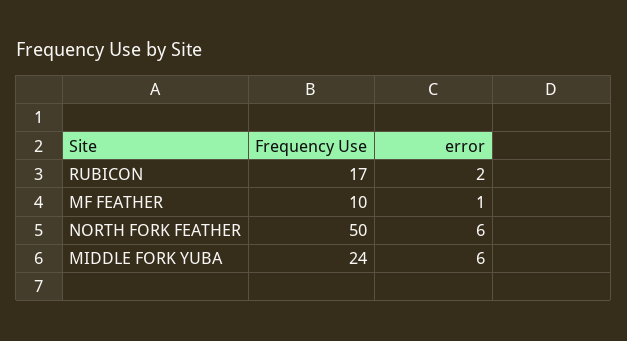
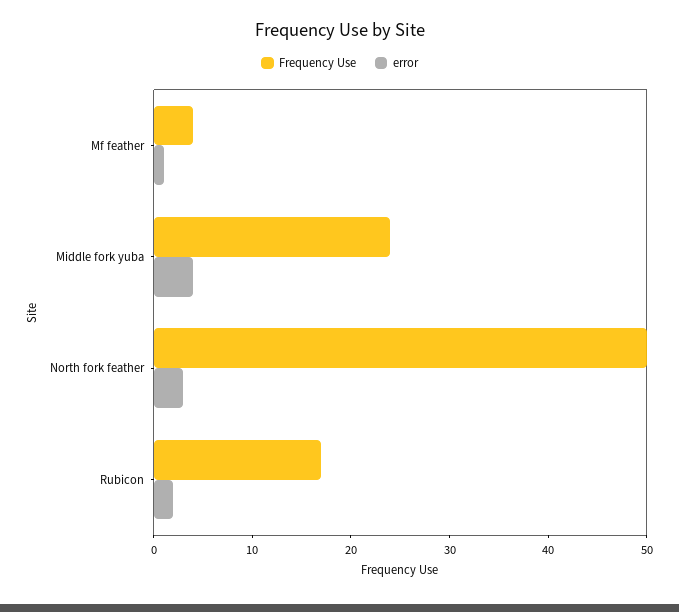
  {
    "Frequency Use": {
      "RUBICON": 17,
-     "MF FEATHER": 10,
+     "MF FEATHER": 4,
      "NORTH FORK FEATHER": 50,
      "MIDDLE FORK YUBA": 24
    },
    "error": {
      "RUBICON": 2,
      "MF FEATHER": 1,
-     "NORTH FORK FEATHER": 6,
+     "NORTH FORK FEATHER": 3,
-     "MIDDLE FORK YUBA": 6
+     "MIDDLE FORK YUBA": 4
    }
  }

